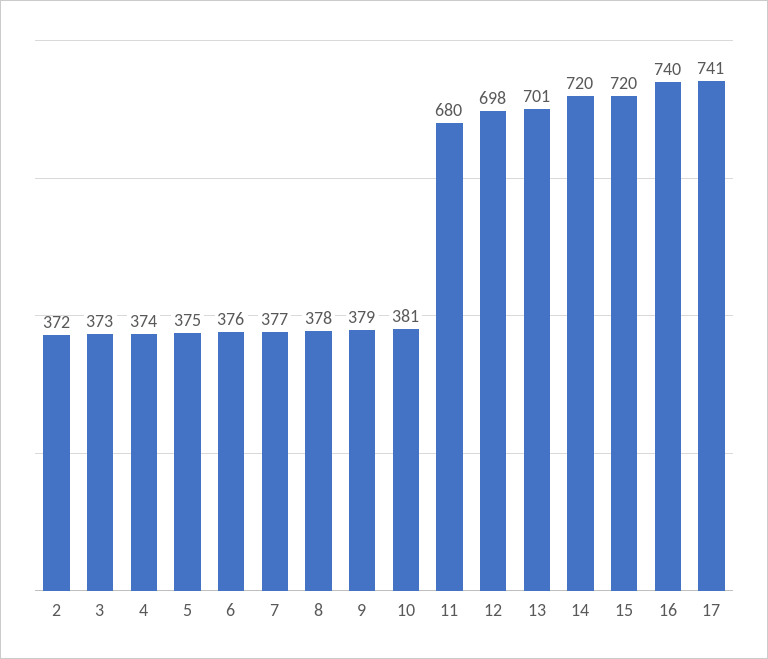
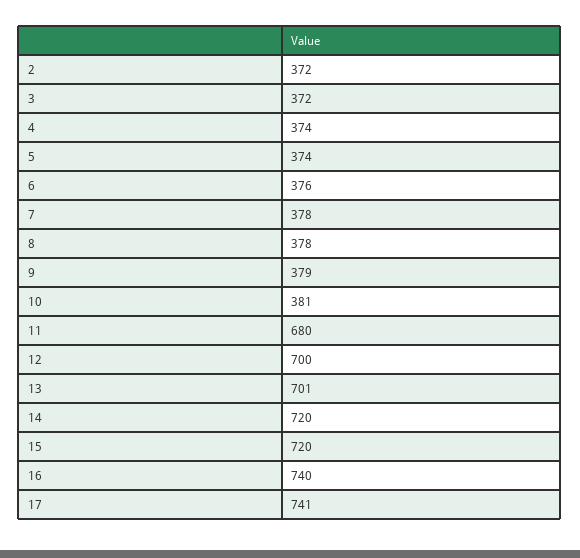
  {
    "2": 372,
-   "3": 373,
+   "3": 372,
    "4": 374,
-   "5": 375,
+   "5": 374,
    "6": 376,
-   "7": 377,
+   "7": 378,
    "8": 378,
    "9": 379,
    "10": 381,
    "11": 680,
-   "12": 698,
+   "12": 700,
    "13": 701,
    "14": 720,
    "15": 720,
    "16": 740,
    "17": 741
  }

